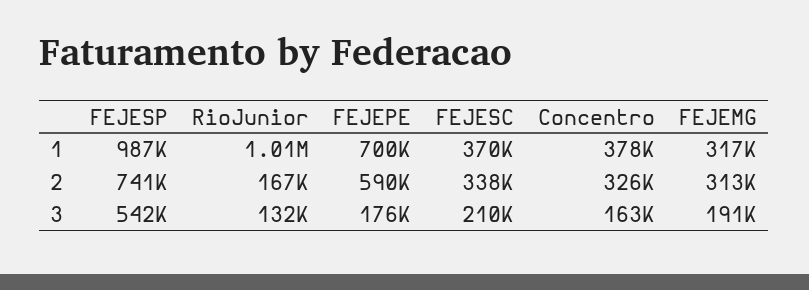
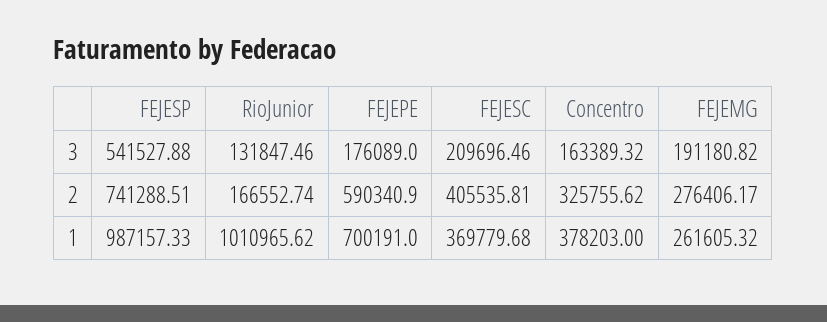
  {
    "FEJESP": {
      "1": 987157.33,
      "2": 741288.51,
      "3": 541527.88
    },
    "RioJunior": {
      "1": 1010965.62,
      "2": 166552.74,
      "3": 131847.46
    },
    "FEJEPE": {
      "1": 700191,
      "2": 590340.9,
      "3": 176089
    },
    "FEJESC": {
      "1": 369779.68,
-     "2": 338000,
+     "2": 405535.81,
      "3": 209696.46
    },
    "Concentro": {
      "1": 378203,
      "2": 325755.62,
      "3": 163389.32
    },
    "FEJEMG": {
-     "1": 317000,
+     "1": 261605.32,
-     "2": 313000,
+     "2": 276406.17,
      "3": 191180.82
    }
  }

